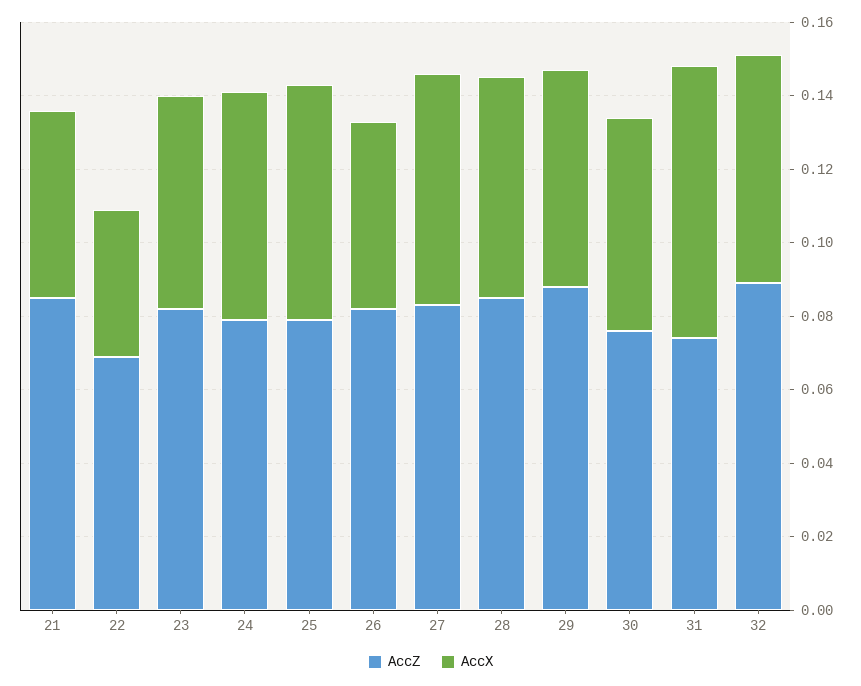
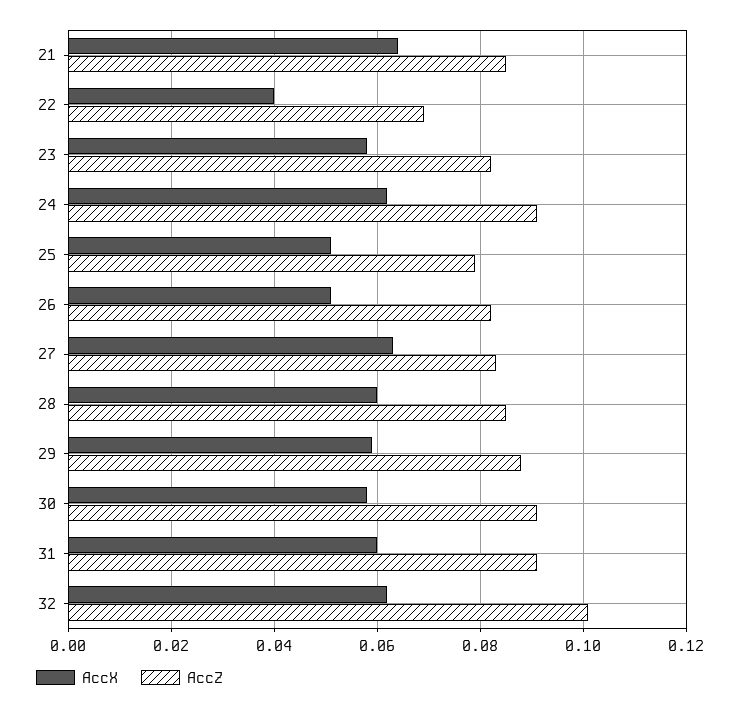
  {
    "AccZ": {
      "21": 0.085,
      "22": 0.07,
      "23": 0.08,
-     "24": 0.08,
+     "24": 0.09,
      "25": 0.08,
      "26": 0.08,
      "27": 0.085,
      "28": 0.085,
      "29": 0.09,
-     "30": 0.075,
+     "30": 0.09,
-     "31": 0.075,
+     "31": 0.09,
-     "32": 0.09
+     "32": 0.1
    },
    "AccX": {
-     "21": 0.05,
+     "21": 0.065,
      "22": 0.04,
      "23": 0.06,
      "24": 0.06,
-     "25": 0.065,
+     "25": 0.05,
      "26": 0.05,
      "27": 0.065,
      "28": 0.06,
      "29": 0.06,
      "30": 0.06,
-     "31": 0.075,
+     "31": 0.06,
      "32": 0.06
    }
  }

